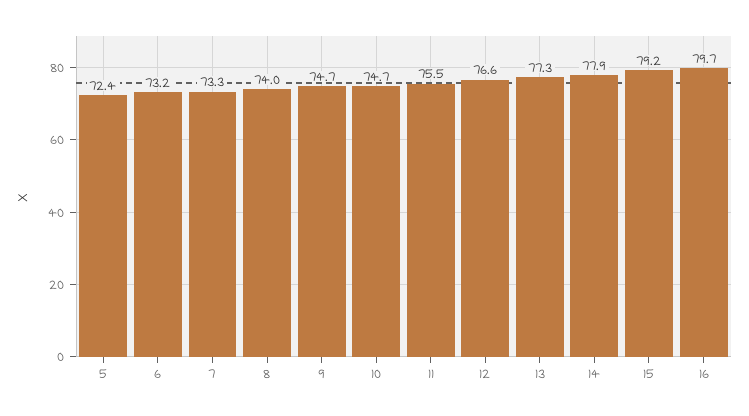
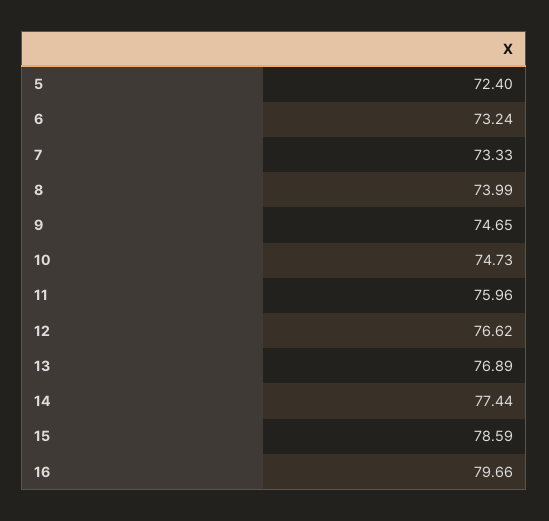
  {
    "5": 72.4,
    "6": 73.24,
    "7": 73.33,
    "8": 73.99,
    "9": 74.65,
    "10": 74.73,
-   "11": 75.5,
+   "11": 75.96,
    "12": 76.62,
-   "13": 77.3,
+   "13": 76.89,
-   "14": 77.9,
+   "14": 77.44,
-   "15": 79.2,
+   "15": 78.59,
    "16": 79.66
  }

